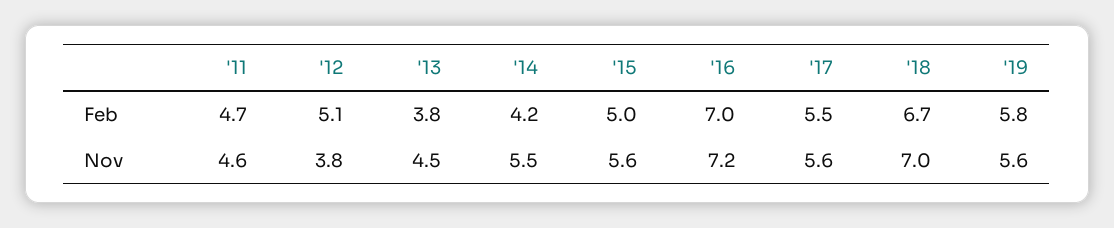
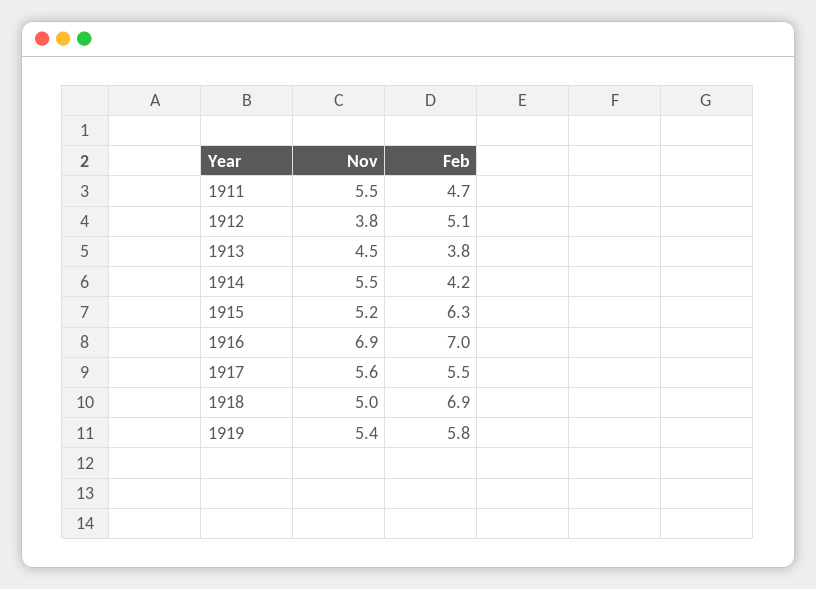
  {
    "'11": {
      "Feb": 4.7,
-     "Nov": 4.6
+     "Nov": 5.5
    },
    "'12": {
      "Feb": 5.1,
      "Nov": 3.8
    },
    "'13": {
      "Feb": 3.8,
      "Nov": 4.5
    },
    "'14": {
      "Feb": 4.2,
      "Nov": 5.5
    },
    "'15": {
-     "Feb": 5,
+     "Feb": 6.3,
-     "Nov": 5.6
+     "Nov": 5.2
    },
    "'16": {
      "Feb": 7,
-     "Nov": 7.2
+     "Nov": 6.9
    },
    "'17": {
      "Feb": 5.5,
      "Nov": 5.6
    },
    "'18": {
-     "Feb": 6.7,
+     "Feb": 6.9,
-     "Nov": 7
+     "Nov": 5
    },
    "'19": {
      "Feb": 5.8,
-     "Nov": 5.6
+     "Nov": 5.4
    }
  }

